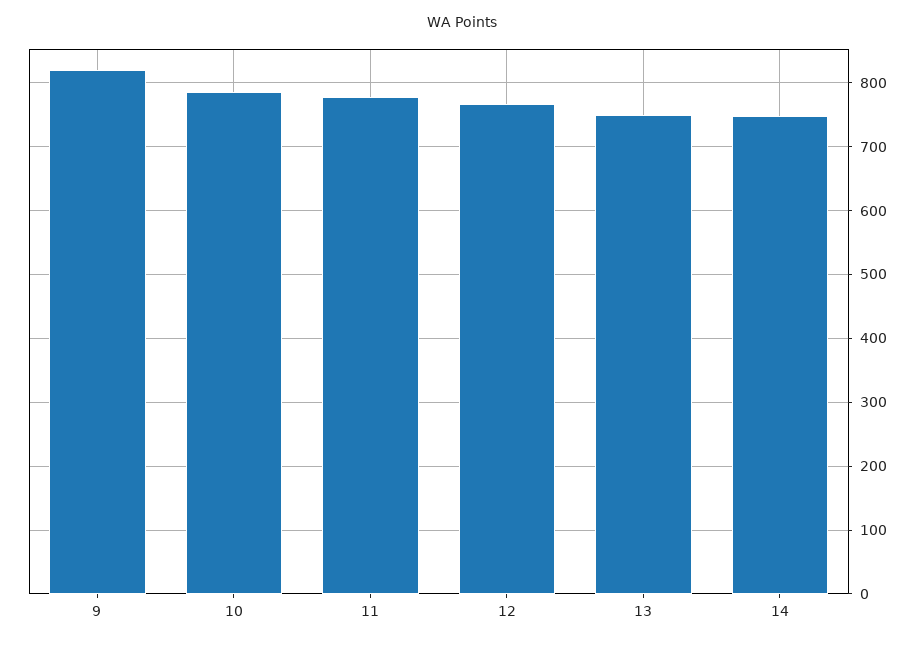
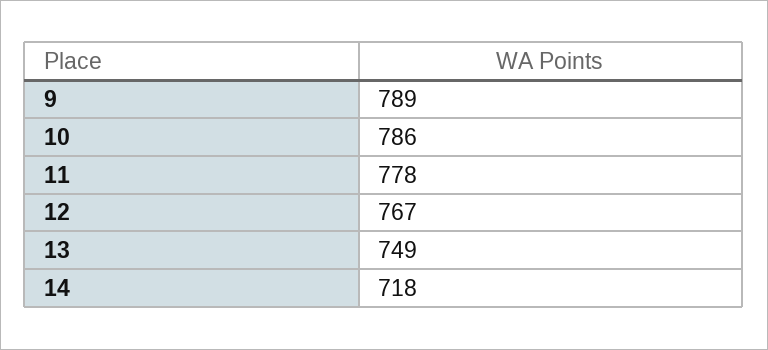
  {
-   "9": 820,
+   "9": 789,
    "10": 786,
    "11": 778,
    "12": 767,
    "13": 749,
-   "14": 750
+   "14": 718
  }

